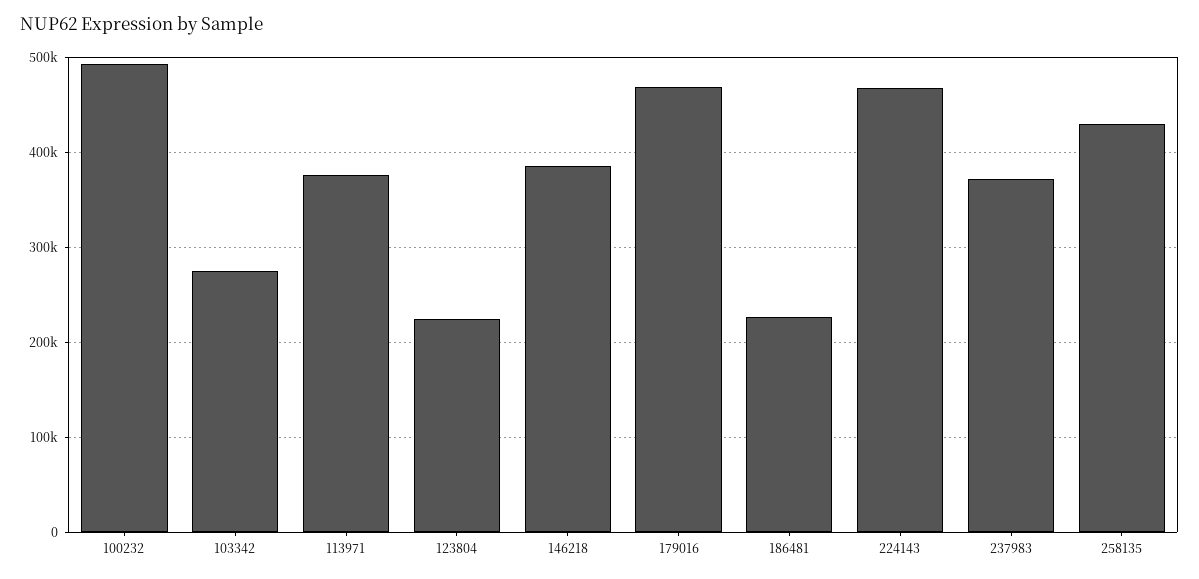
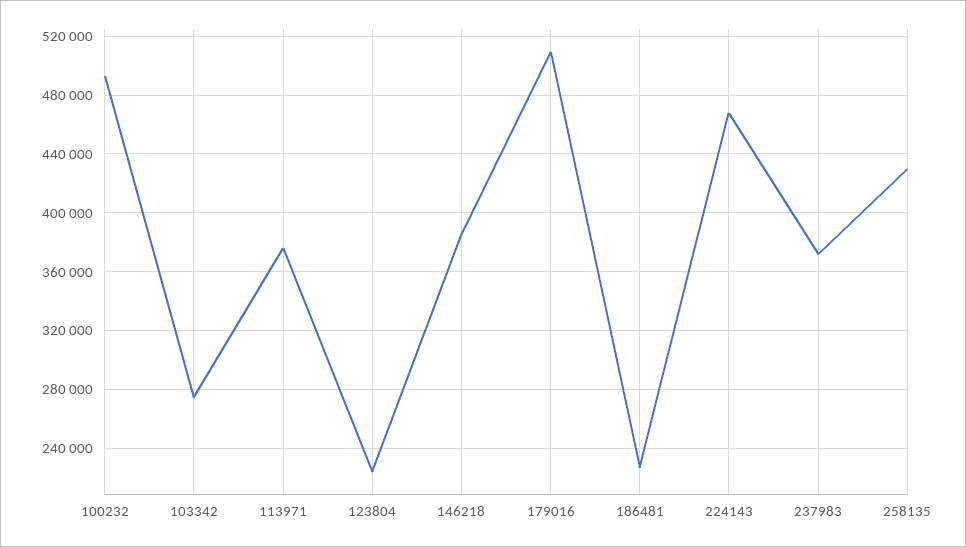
  {
    "100232": 495000,
    "103342": 275000,
    "113971": 375000,
    "123804": 225000,
    "146218": 385000,
-   "179016": 470000,
+   "179016": 510000,
    "186481": 225000,
    "224143": 470000,
    "237983": 370000,
    "258135": 430000
  }

